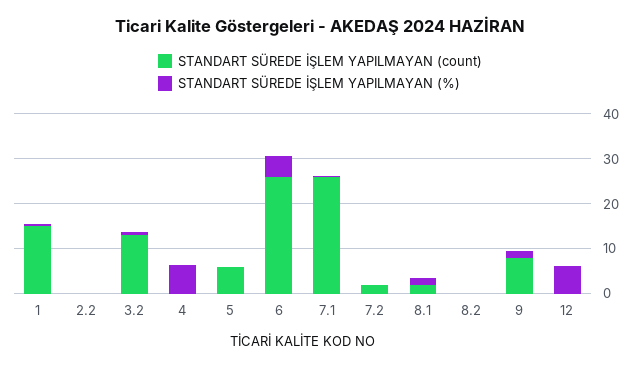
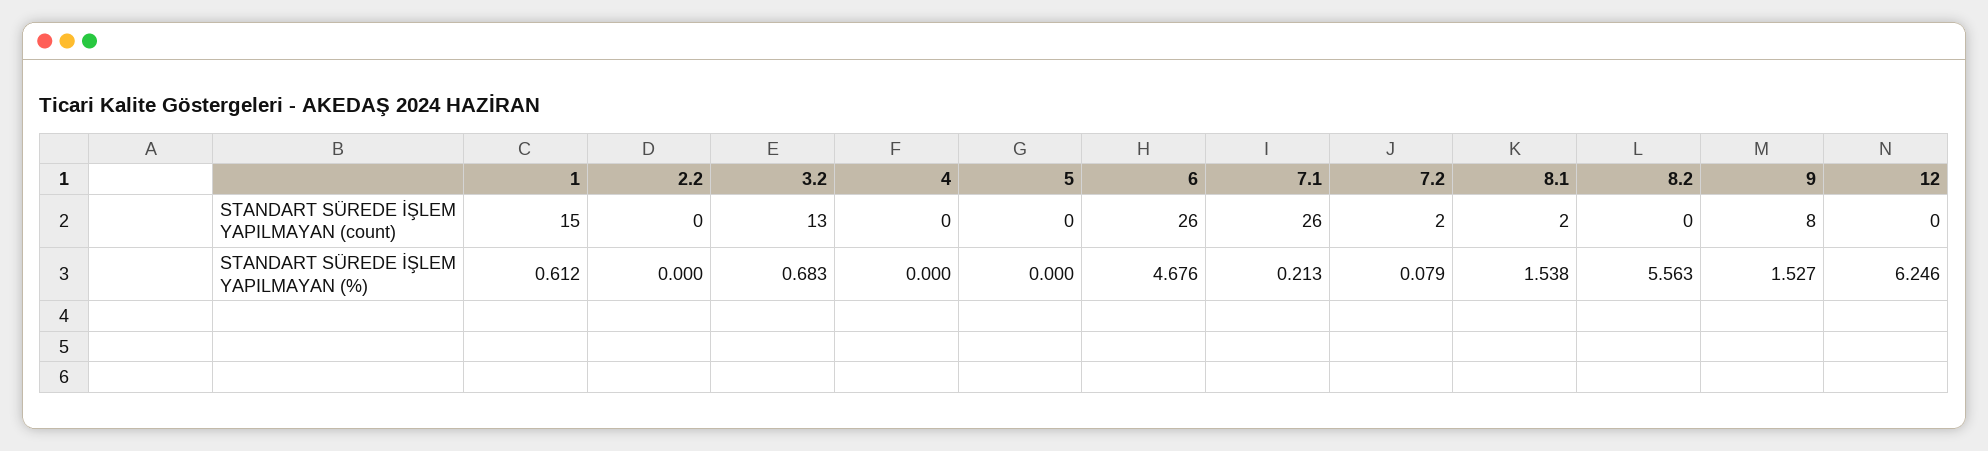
  {
    "STANDART SÜREDE İŞLEM YAPILMAYAN (count)": {
      "1": 15,
      "2.2": 0,
      "3.2": 13,
      "4": 0,
-     "5": 6,
+     "5": 0,
      "6": 26,
      "7.1": 26,
      "7.2": 2,
      "8.1": 2,
      "8.2": 0,
      "9": 8,
      "12": 0
    },
    "STANDART SÜREDE İŞLEM YAPILMAYAN (%)": {
      "1": 0.612,
      "2.2": 0,
      "3.2": 0.683,
-     "4": 6,
+     "4": 0,
      "5": 0,
      "6": 4.676,
      "7.1": 0.213,
      "7.2": 0.079,
      "8.1": 1.538,
-     "8.2": 0,
+     "8.2": 5.563,
      "9": 1.527,
      "12": 6.246
    }
  }

